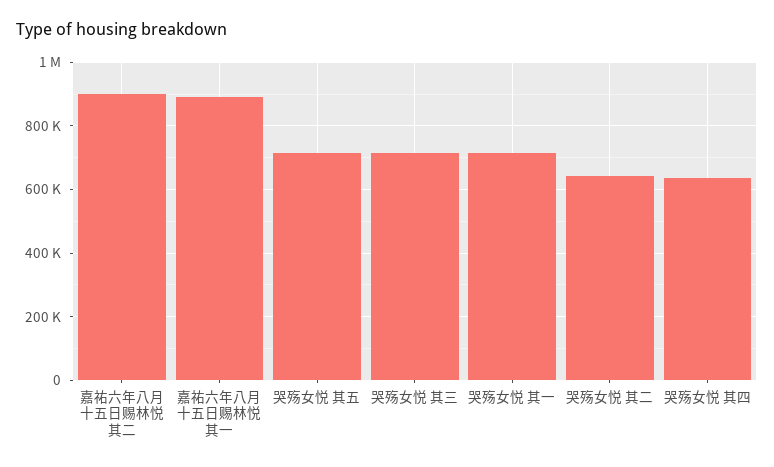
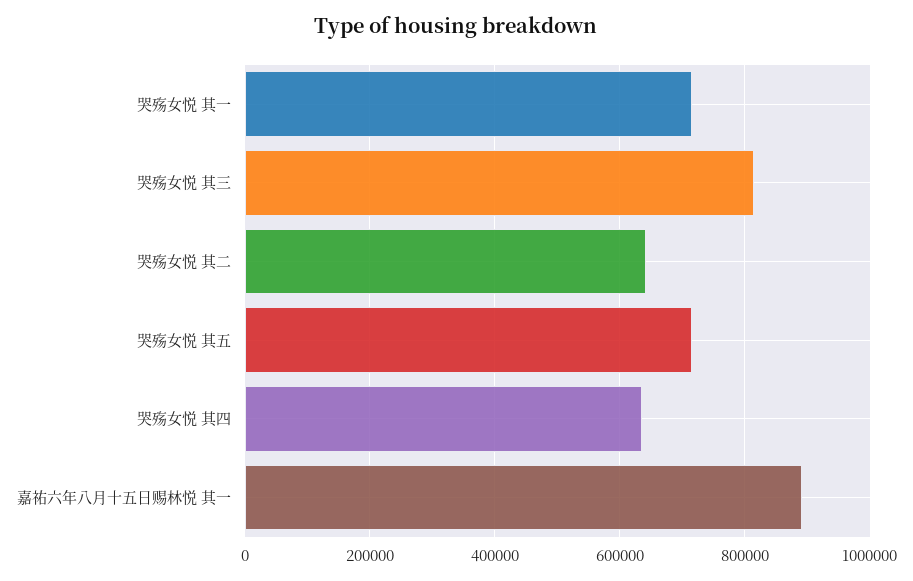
  {
-   "嘉祐六年八月十五日赐林悦 其二": 900000,
    "嘉祐六年八月十五日赐林悦 其一": 900000,
    "哭殇女悦 其五": 720000,
-   "哭殇女悦 其三": 720000,
+   "哭殇女悦 其三": 820000,
    "哭殇女悦 其一": 720000,
    "哭殇女悦 其二": 640000,
    "哭殇女悦 其四": 640000
  }

